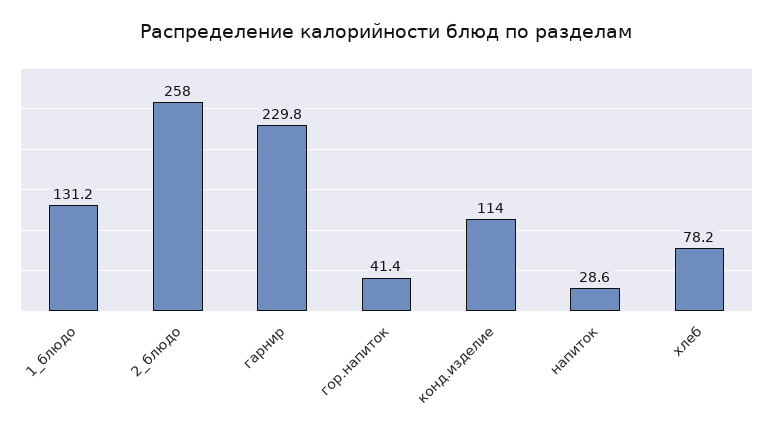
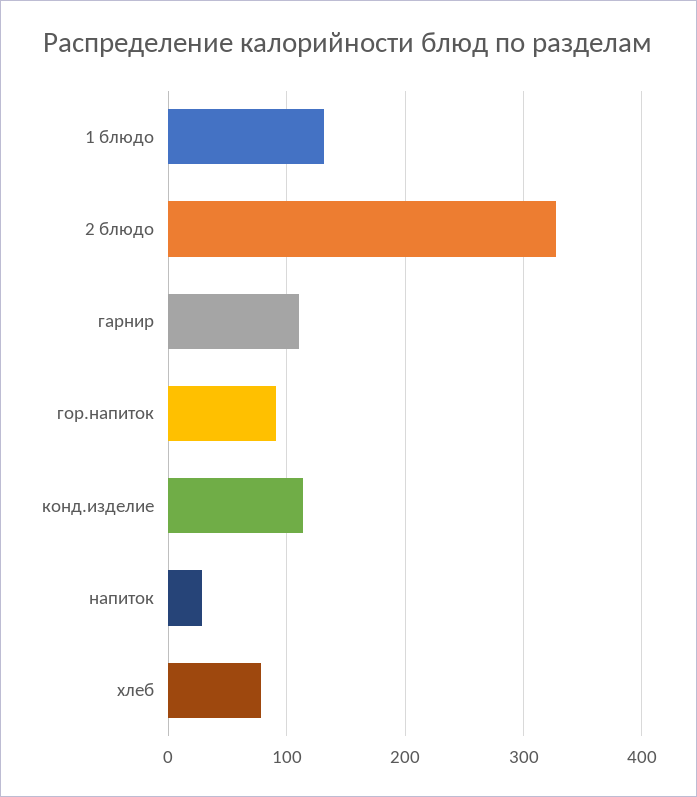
  {
    "1_блюдо": 131.2,
-   "2_блюдо": 258,
+   "2_блюдо": 330,
-   "гарнир": 229.8,
+   "гарнир": 110,
-   "гор.напиток": 41.4,
+   "гор.напиток": 90,
    "конд.изделие": 114,
    "напиток": 28.6,
    "хлеб": 78.2
  }

